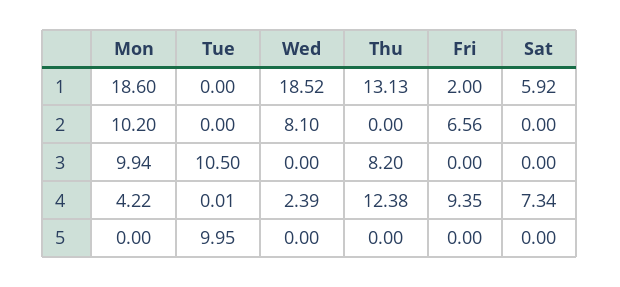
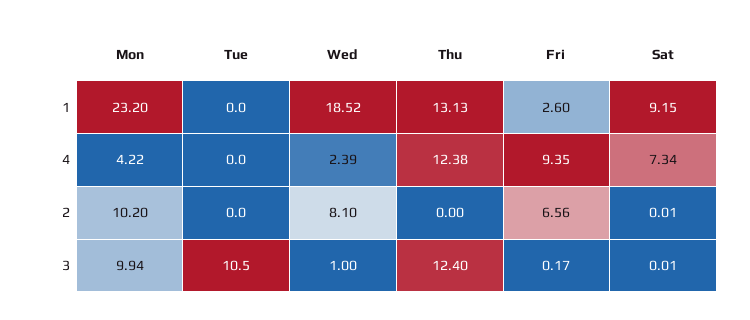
  {
    "Mon": {
-     "1": 18.6,
+     "1": 23.2,
      "2": 10.2,
      "3": 9.94,
-     "4": 4.22,
+     "4": 4.22
-     "5": 0
    },
    "Tue": {
      "1": 0,
      "2": 0,
      "3": 10.5,
-     "4": 0.01,
+     "4": 0
-     "5": 9.95
    },
    "Wed": {
      "1": 18.52,
      "2": 8.1,
-     "3": 0,
+     "3": 1,
-     "4": 2.39,
+     "4": 2.39
-     "5": 0
    },
    "Thu": {
      "1": 13.13,
      "2": 0,
-     "3": 8.2,
+     "3": 12.4,
-     "4": 12.38,
+     "4": 12.38
-     "5": 0
    },
    "Fri": {
-     "1": 2,
+     "1": 2.6,
      "2": 6.56,
-     "3": 0,
+     "3": 0.17,
-     "4": 9.35,
+     "4": 9.35
-     "5": 0
    },
    "Sat": {
-     "1": 5.92,
+     "1": 9.15,
-     "2": 0,
+     "2": 0.01,
-     "3": 0,
+     "3": 0.01,
-     "4": 7.34,
+     "4": 7.34
-     "5": 0
    }
  }

